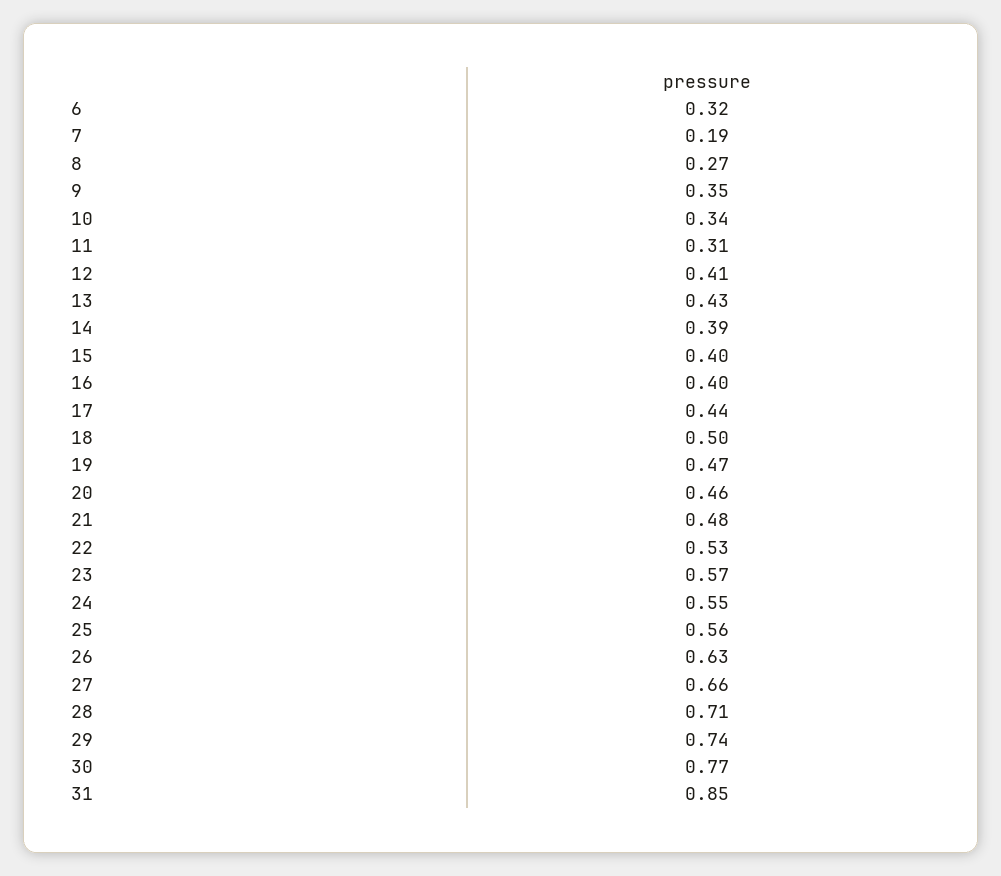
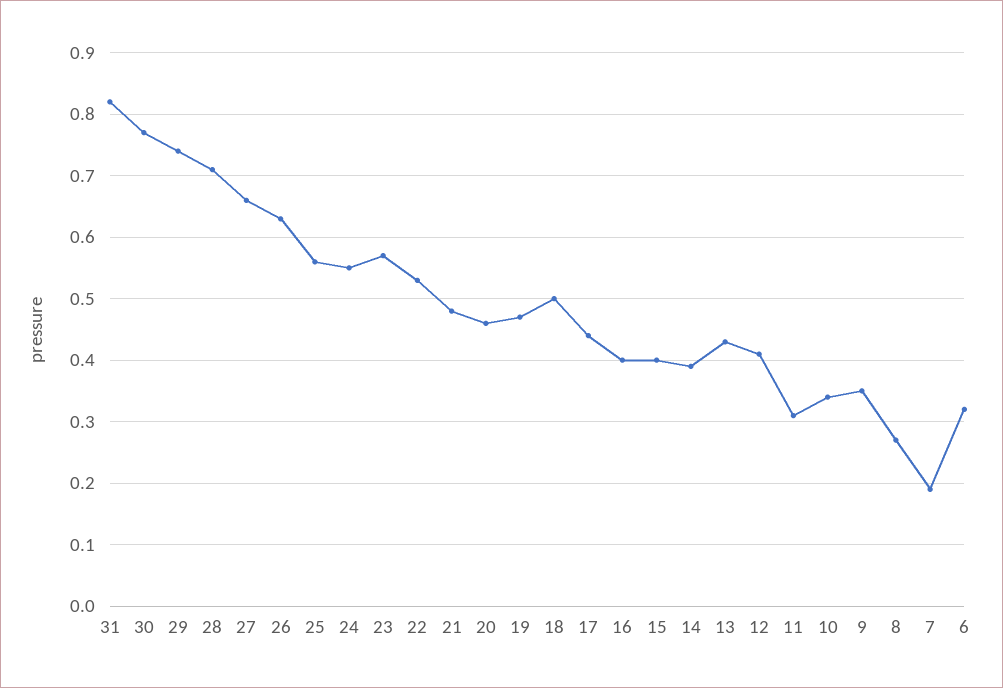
  {
    "6": 0.32,
    "7": 0.19,
    "8": 0.27,
    "9": 0.35,
    "10": 0.34,
    "11": 0.31,
    "12": 0.41,
    "13": 0.43,
    "14": 0.39,
    "15": 0.4,
    "16": 0.4,
    "17": 0.44,
    "18": 0.5,
    "19": 0.47,
    "20": 0.46,
    "21": 0.48,
    "22": 0.53,
    "23": 0.57,
    "24": 0.55,
    "25": 0.56,
    "26": 0.63,
    "27": 0.66,
    "28": 0.71,
    "29": 0.74,
    "30": 0.77,
-   "31": 0.85
+   "31": 0.82
  }

